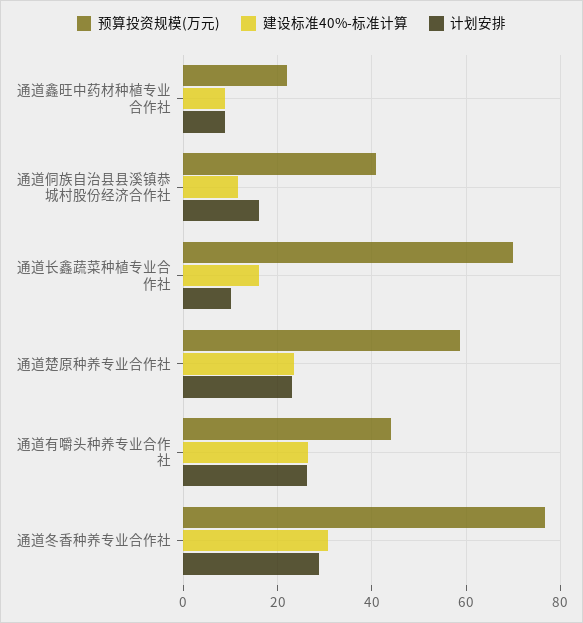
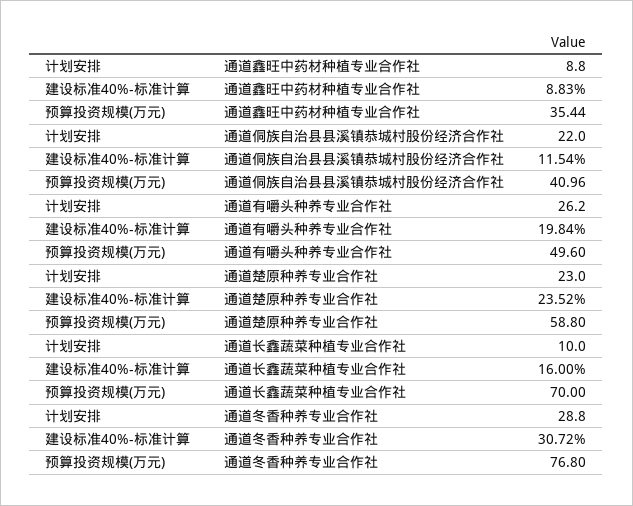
  {
    "预算投资规模(万元)": {
-     "通道鑫旺中药材种植专业合作社": 22,
+     "通道鑫旺中药材种植专业合作社": 35.44,
      "通道侗族自治县县溪镇恭城村股份经济合作社": 40.96,
      "通道长鑫蔬菜种植专业合作社": 70,
      "通道楚原种养专业合作社": 58.8,
-     "通道有嚼头种养专业合作社": 44,
+     "通道有嚼头种养专业合作社": 49.6,
      "通道冬香种养专业合作社": 76.8
    },
    "建设标准40%-标准计算": {
      "通道鑫旺中药材种植专业合作社": 8.83,
      "通道侗族自治县县溪镇恭城村股份经济合作社": 11.54,
      "通道长鑫蔬菜种植专业合作社": 16,
      "通道楚原种养专业合作社": 23.52,
-     "通道有嚼头种养专业合作社": 26,
+     "通道有嚼头种养专业合作社": 19.84,
      "通道冬香种养专业合作社": 30.72
    },
    "计划安排": {
      "通道鑫旺中药材种植专业合作社": 8.8,
-     "通道侗族自治县县溪镇恭城村股份经济合作社": 16,
+     "通道侗族自治县县溪镇恭城村股份经济合作社": 22,
      "通道长鑫蔬菜种植专业合作社": 10,
      "通道楚原种养专业合作社": 23,
      "通道有嚼头种养专业合作社": 26.2,
      "通道冬香种养专业合作社": 28.8
    }
  }

